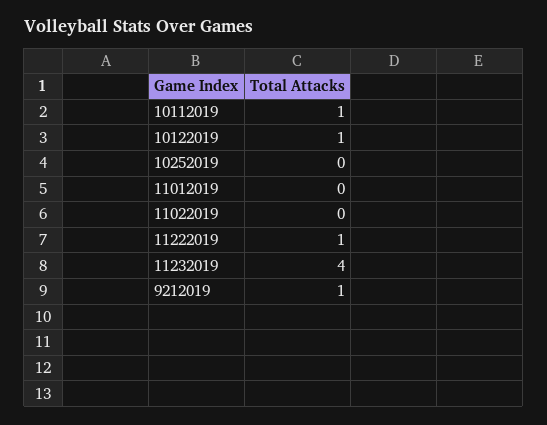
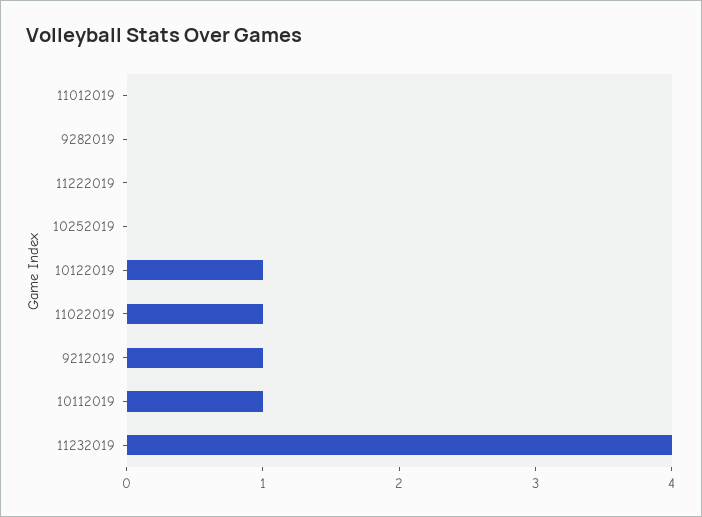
  {
    "10112019": 1,
    "10122019": 1,
    "10252019": 0,
    "11012019": 0,
-   "11022019": 0,
+   "11022019": 1,
-   "11222019": 1,
+   "11222019": 0,
    "11232019": 4,
-   "9212019": 1
+   "9212019": 1,
+   "9282019": 0
  }

